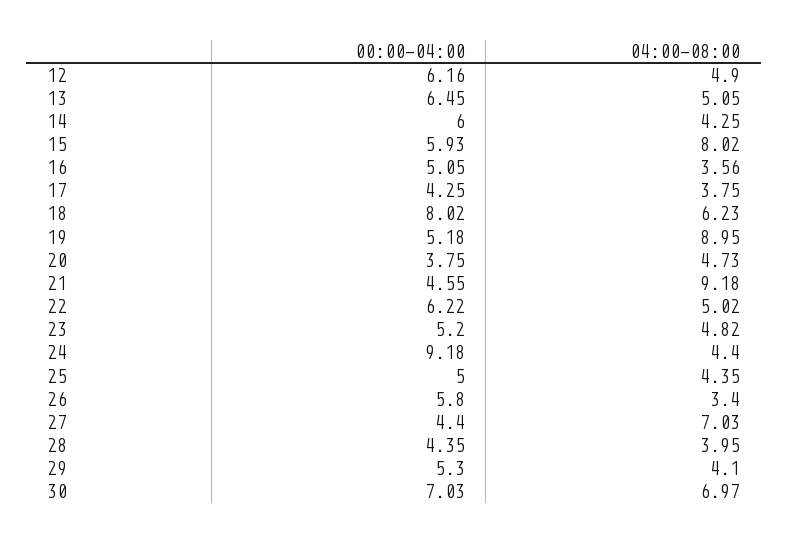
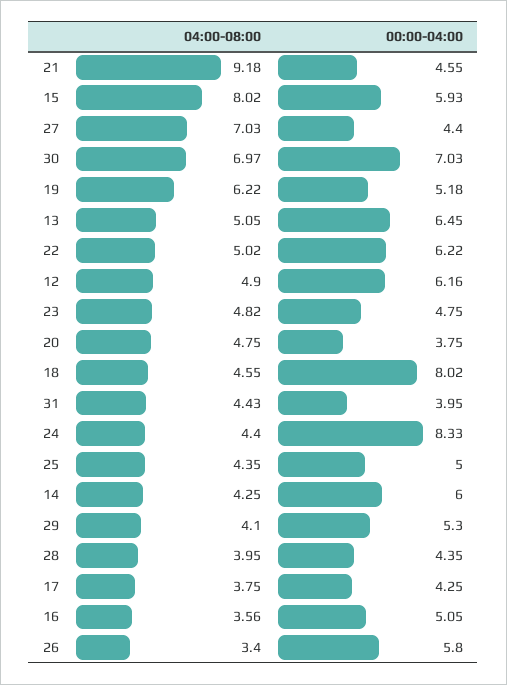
  {
    "00:00-04:00": {
      "12": 6.16,
      "13": 6.45,
      "14": 6,
      "15": 5.93,
      "16": 5.05,
      "17": 4.25,
      "18": 8.02,
      "19": 5.18,
      "20": 3.75,
      "21": 4.55,
      "22": 6.22,
-     "23": 5.2,
+     "23": 4.75,
-     "24": 9.18,
+     "24": 8.33,
      "25": 5,
      "26": 5.8,
      "27": 4.4,
      "28": 4.35,
      "29": 5.3,
-     "30": 7.03
+     "30": 7.03,
+     "31": 3.95
    },
    "04:00-08:00": {
      "12": 4.9,
      "13": 5.05,
      "14": 4.25,
      "15": 8.02,
      "16": 3.56,
      "17": 3.75,
-     "18": 6.23,
+     "18": 4.55,
-     "19": 8.95,
+     "19": 6.22,
-     "20": 4.73,
+     "20": 4.75,
      "21": 9.18,
      "22": 5.02,
      "23": 4.82,
      "24": 4.4,
      "25": 4.35,
      "26": 3.4,
      "27": 7.03,
      "28": 3.95,
      "29": 4.1,
-     "30": 6.97
+     "30": 6.97,
+     "31": 4.43
    }
  }

